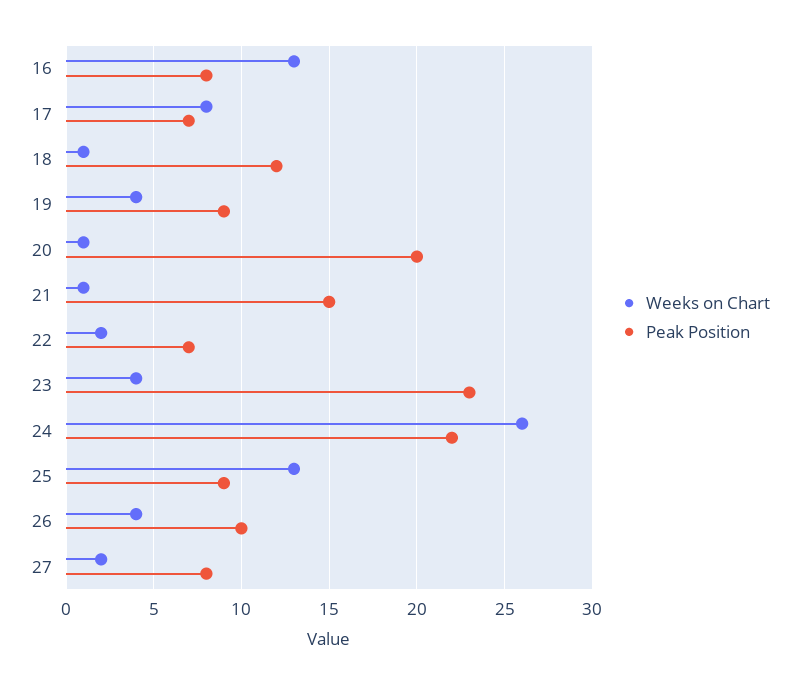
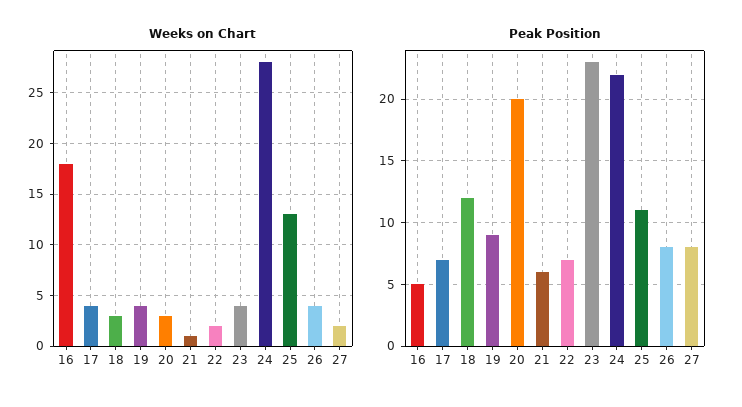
  {
    "Weeks on Chart": {
-     "16": 13,
+     "16": 18,
-     "17": 8,
+     "17": 4,
-     "18": 1,
+     "18": 3,
      "19": 4,
-     "20": 1,
+     "20": 3,
      "21": 1,
      "22": 2,
      "23": 4,
-     "24": 26,
+     "24": 28,
      "25": 13,
      "26": 4,
      "27": 2
    },
    "Peak Position": {
-     "16": 8,
+     "16": 5,
      "17": 7,
      "18": 12,
      "19": 9,
      "20": 20,
-     "21": 15,
+     "21": 6,
      "22": 7,
      "23": 23,
      "24": 22,
-     "25": 9,
+     "25": 11,
-     "26": 10,
+     "26": 8,
      "27": 8
    }
  }

